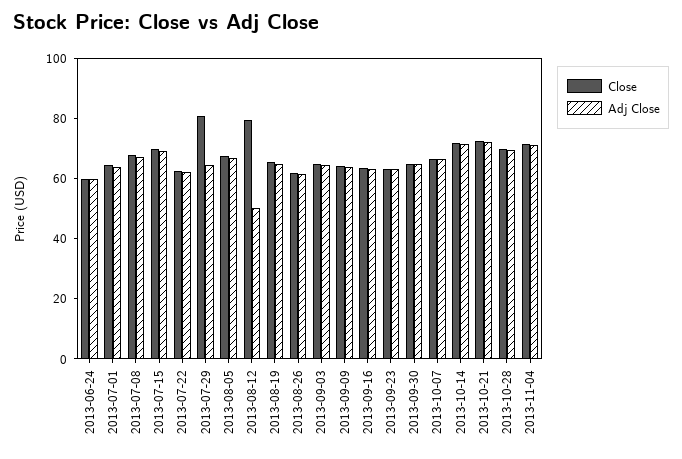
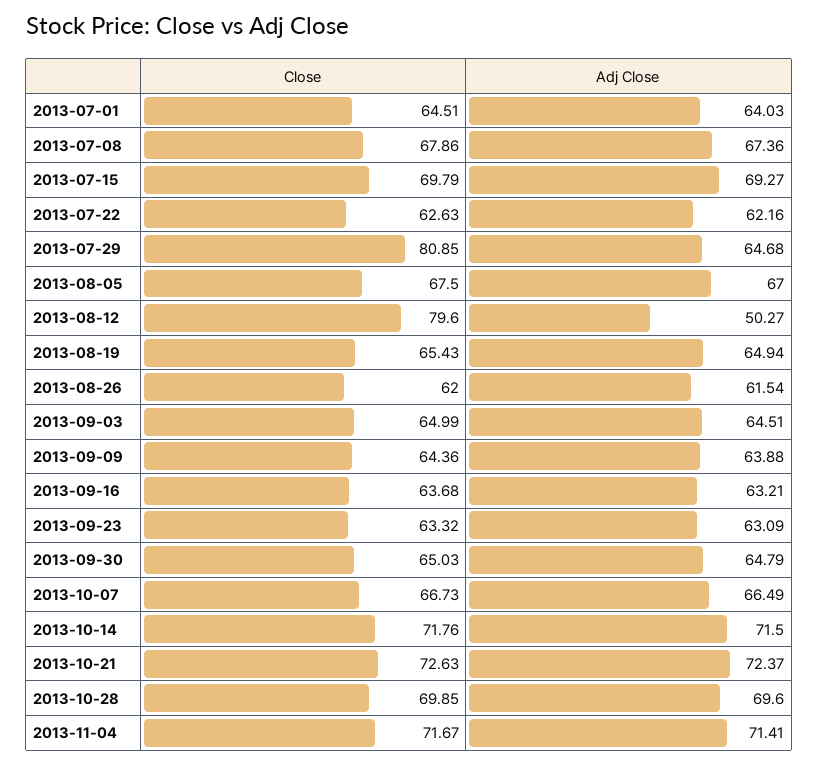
  {
    "Close": {
-     "2013-06-24": 60,
      "2013-07-01": 64.51,
      "2013-07-08": 67.86,
      "2013-07-15": 69.79,
      "2013-07-22": 62.63,
      "2013-07-29": 80.85,
      "2013-08-05": 67.5,
      "2013-08-12": 79.6,
      "2013-08-19": 65.43,
      "2013-08-26": 62,
      "2013-09-03": 64.99,
      "2013-09-09": 64.36,
      "2013-09-16": 63.68,
      "2013-09-23": 63.32,
      "2013-09-30": 65.03,
      "2013-10-07": 66.73,
      "2013-10-14": 71.76,
      "2013-10-21": 72.63,
      "2013-10-28": 69.85,
      "2013-11-04": 71.67
    },
    "Adj Close": {
-     "2013-06-24": 60,
      "2013-07-01": 64.03,
      "2013-07-08": 67.36,
      "2013-07-15": 69.27,
      "2013-07-22": 62.16,
      "2013-07-29": 64.68,
      "2013-08-05": 67,
      "2013-08-12": 50.27,
      "2013-08-19": 64.94,
      "2013-08-26": 61.54,
      "2013-09-03": 64.51,
      "2013-09-09": 63.88,
      "2013-09-16": 63.21,
      "2013-09-23": 63.09,
      "2013-09-30": 64.79,
      "2013-10-07": 66.49,
      "2013-10-14": 71.5,
      "2013-10-21": 72.37,
      "2013-10-28": 69.6,
      "2013-11-04": 71.41
    }
  }

